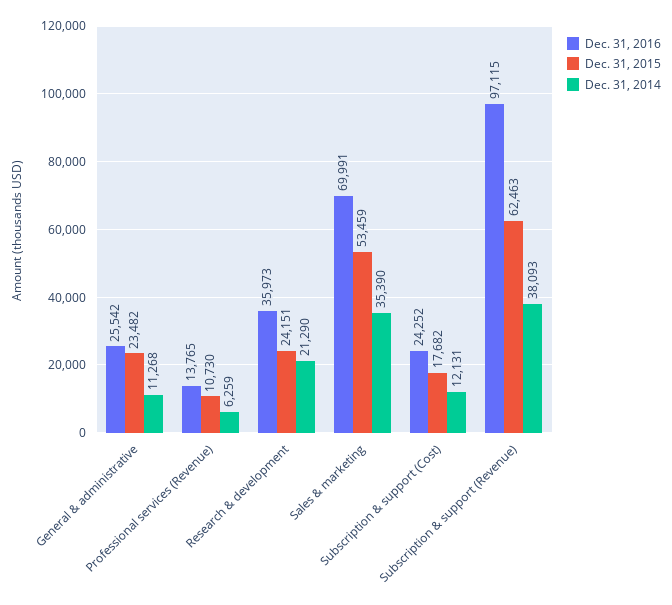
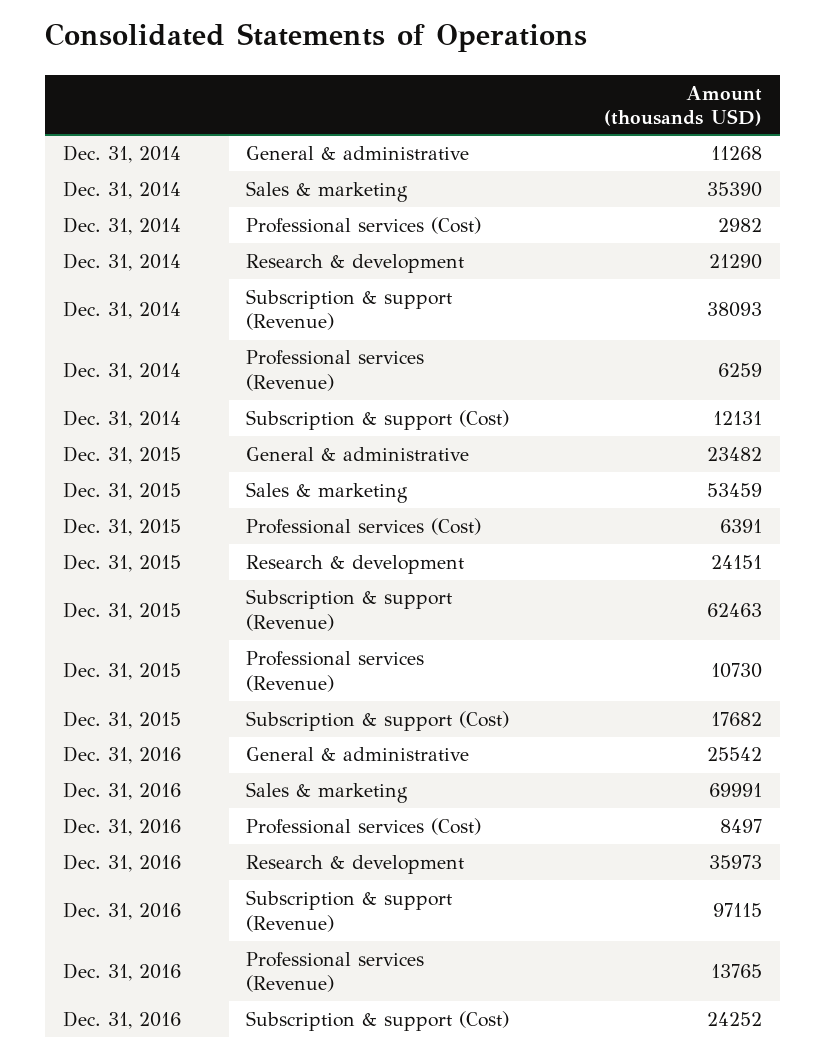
  {
    "Dec. 31, 2016": {
      "General & administrative": 25542,
      "Professional services (Revenue)": 13765,
      "Research & development": 35973,
      "Sales & marketing": 69991,
      "Subscription & support (Cost)": 24252,
-     "Subscription & support (Revenue)": 97115
+     "Subscription & support (Revenue)": 97115,
+     "Professional services (Cost)": 8497
    },
    "Dec. 31, 2015": {
      "General & administrative": 23482,
      "Professional services (Revenue)": 10730,
      "Research & development": 24151,
      "Sales & marketing": 53459,
      "Subscription & support (Cost)": 17682,
-     "Subscription & support (Revenue)": 62463
+     "Subscription & support (Revenue)": 62463,
+     "Professional services (Cost)": 6391
    },
    "Dec. 31, 2014": {
      "General & administrative": 11268,
      "Professional services (Revenue)": 6259,
      "Research & development": 21290,
      "Sales & marketing": 35390,
      "Subscription & support (Cost)": 12131,
-     "Subscription & support (Revenue)": 38093
+     "Subscription & support (Revenue)": 38093,
+     "Professional services (Cost)": 2982
    }
  }

